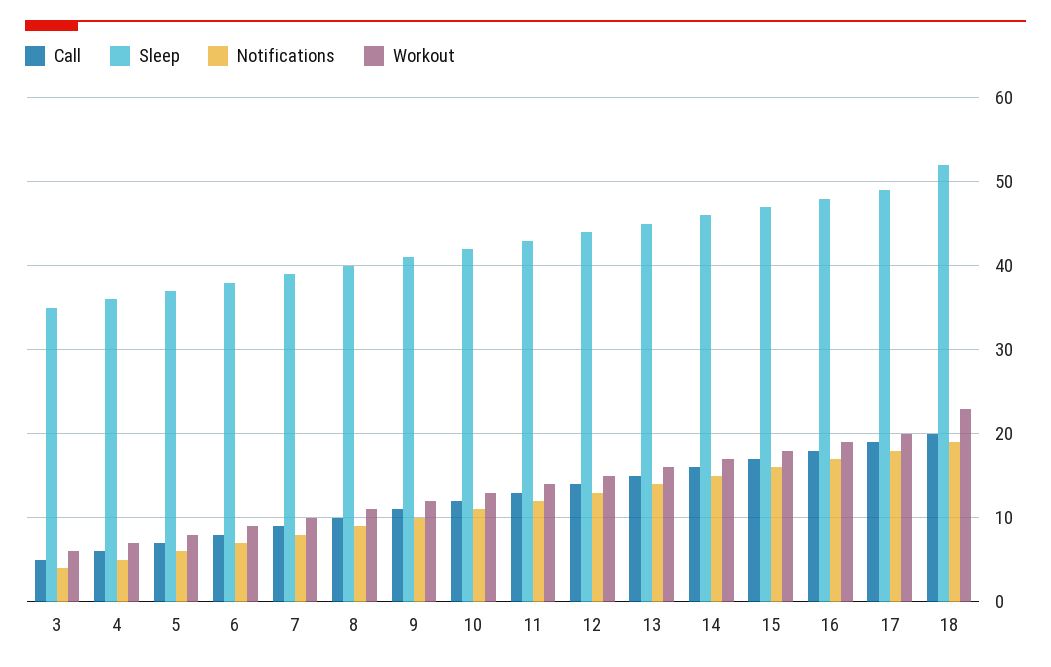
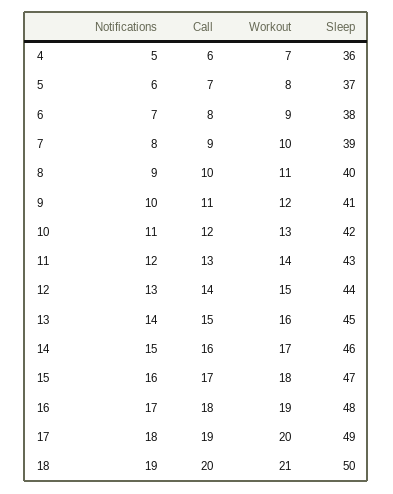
  {
    "Call": {
-     "3": 5,
      "4": 6,
      "5": 7,
      "6": 8,
      "7": 9,
      "8": 10,
      "9": 11,
      "10": 12,
      "11": 13,
      "12": 14,
      "13": 15,
      "14": 16,
      "15": 17,
      "16": 18,
      "17": 19,
      "18": 20
    },
    "Sleep": {
-     "3": 35,
      "4": 36,
      "5": 37,
      "6": 38,
      "7": 39,
      "8": 40,
      "9": 41,
      "10": 42,
      "11": 43,
      "12": 44,
      "13": 45,
      "14": 46,
      "15": 47,
      "16": 48,
      "17": 49,
-     "18": 52
+     "18": 50
    },
    "Notifications": {
-     "3": 4,
      "4": 5,
      "5": 6,
      "6": 7,
      "7": 8,
      "8": 9,
      "9": 10,
      "10": 11,
      "11": 12,
      "12": 13,
      "13": 14,
      "14": 15,
      "15": 16,
      "16": 17,
      "17": 18,
      "18": 19
    },
    "Workout": {
-     "3": 6,
      "4": 7,
      "5": 8,
      "6": 9,
      "7": 10,
      "8": 11,
      "9": 12,
      "10": 13,
      "11": 14,
      "12": 15,
      "13": 16,
      "14": 17,
      "15": 18,
      "16": 19,
      "17": 20,
-     "18": 23
+     "18": 21
    }
  }

